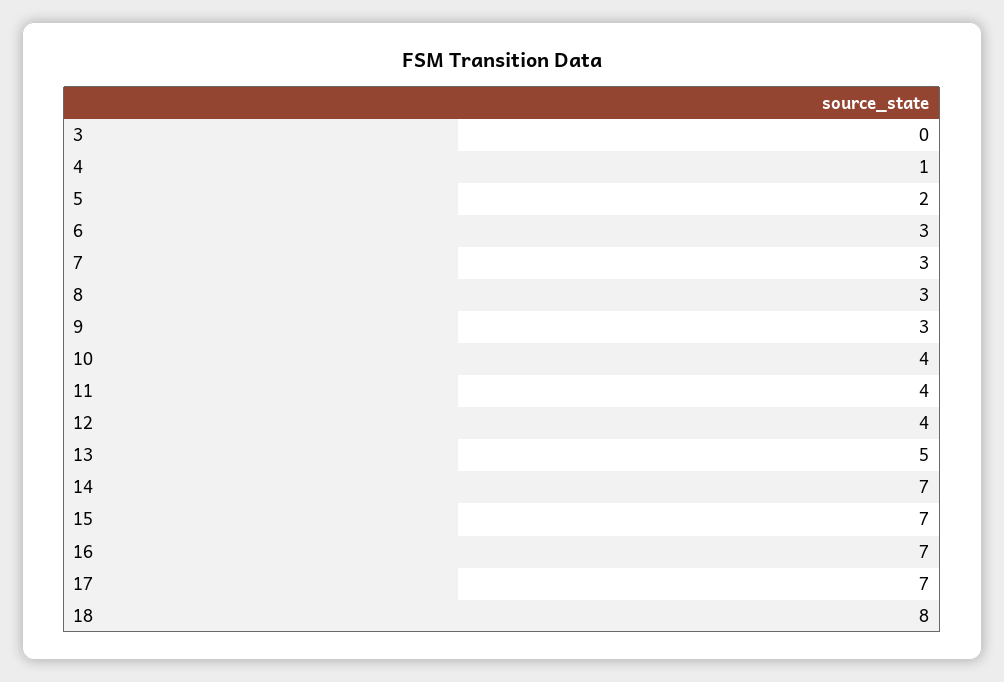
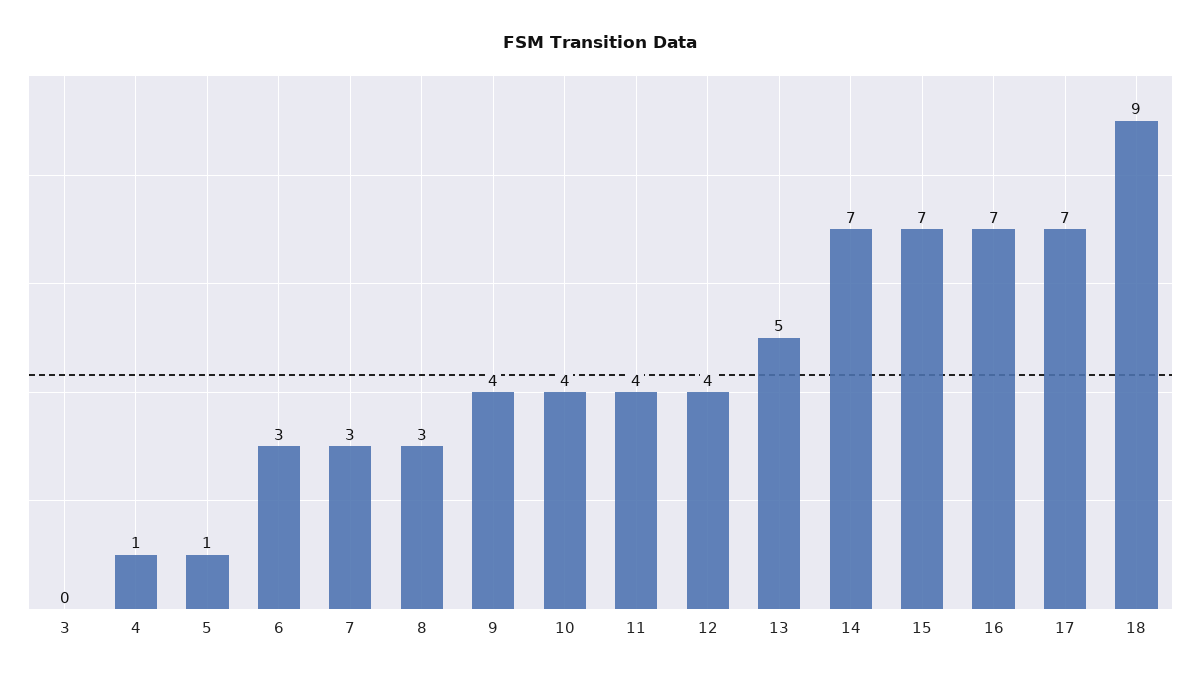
  {
    "3": 0,
    "4": 1,
-   "5": 2,
+   "5": 1,
    "6": 3,
    "7": 3,
    "8": 3,
-   "9": 3,
+   "9": 4,
    "10": 4,
    "11": 4,
    "12": 4,
    "13": 5,
    "14": 7,
    "15": 7,
    "16": 7,
    "17": 7,
-   "18": 8
+   "18": 9
  }

